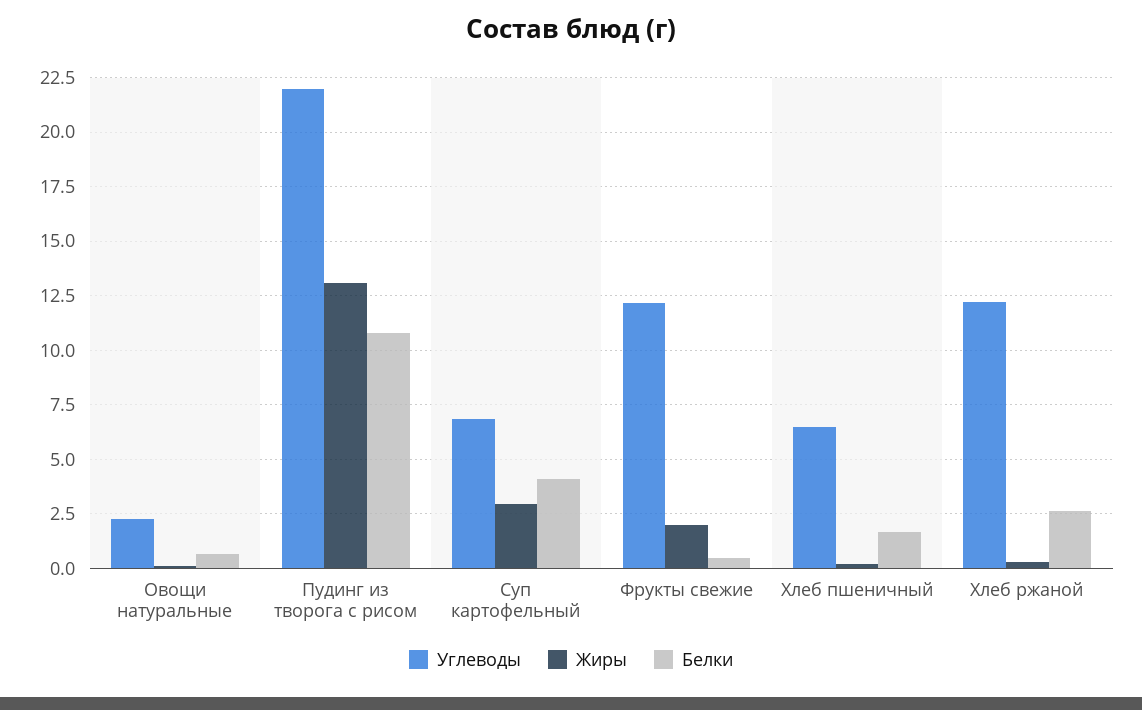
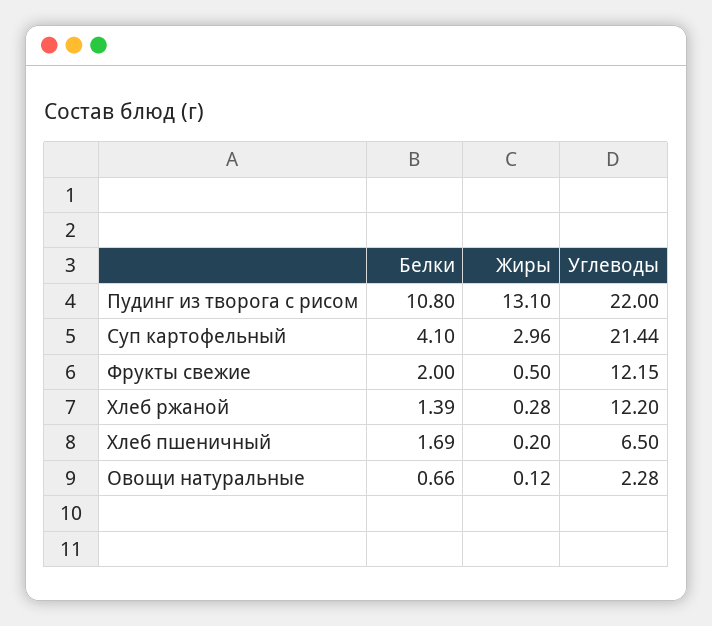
  {
    "Углеводы": {
      "Овощи натуральные": 2.28,
      "Пудинг из творога с рисом": 22,
-     "Суп картофельный": 7,
+     "Суп картофельный": 21.44,
      "Фрукты свежие": 12.15,
      "Хлеб пшеничный": 6.5,
      "Хлеб ржаной": 12.2
    },
    "Жиры": {
      "Овощи натуральные": 0.12,
      "Пудинг из творога с рисом": 13.1,
      "Суп картофельный": 2.96,
-     "Фрукты свежие": 2,
+     "Фрукты свежие": 0.5,
      "Хлеб пшеничный": 0.2,
      "Хлеб ржаной": 0.28
    },
    "Белки": {
      "Овощи натуральные": 0.66,
      "Пудинг из творога с рисом": 10.8,
      "Суп картофельный": 4.1,
-     "Фрукты свежие": 0.5,
+     "Фрукты свежие": 2,
      "Хлеб пшеничный": 1.69,
-     "Хлеб ржаной": 2.5
+     "Хлеб ржаной": 1.39
    }
  }

